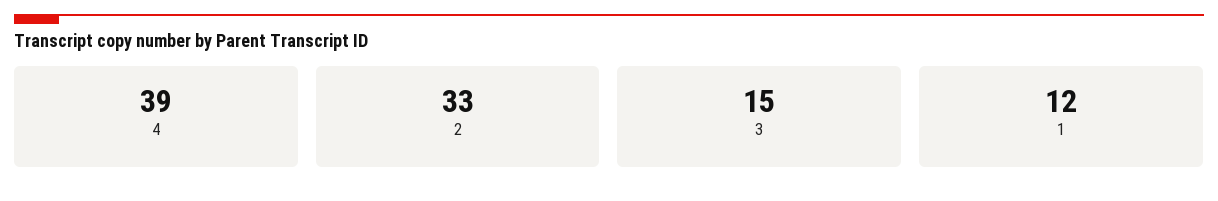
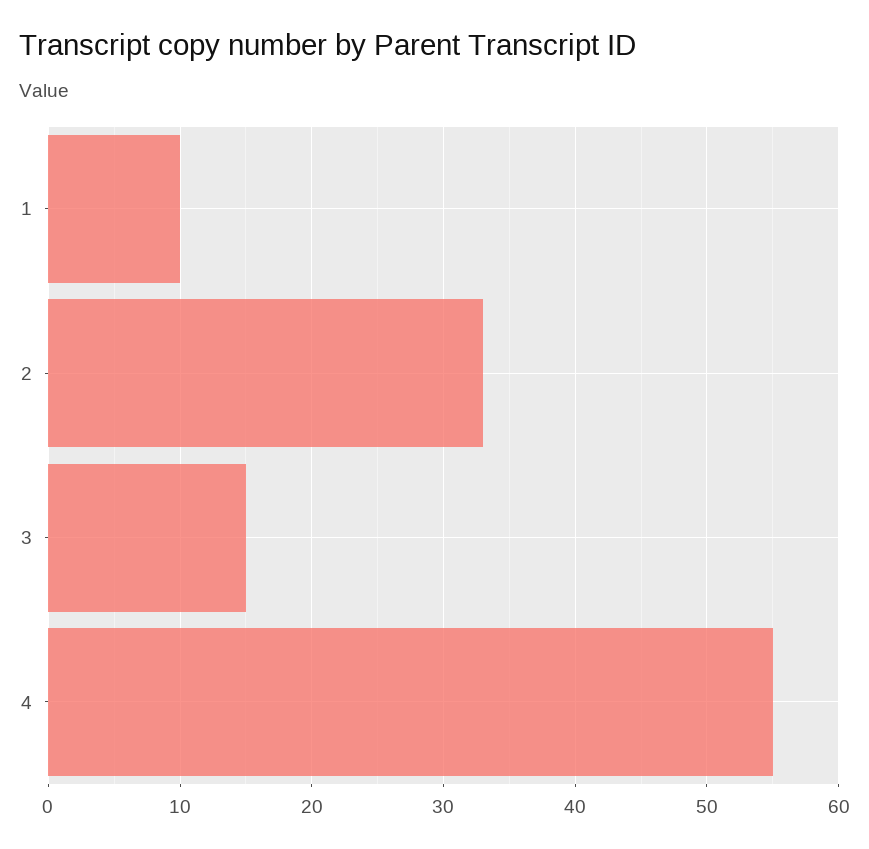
  {
-   "4": 39,
+   "4": 55,
    "2": 33,
    "3": 15,
-   "1": 12
+   "1": 10
  }

